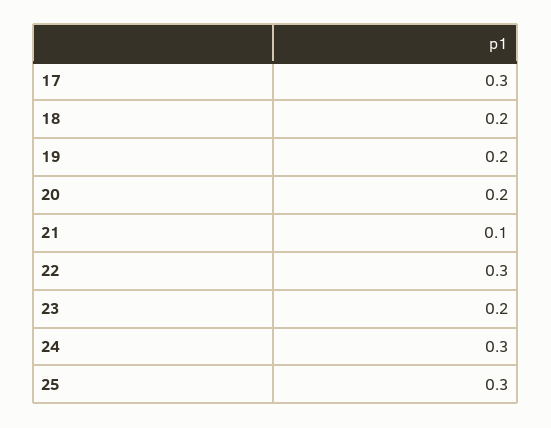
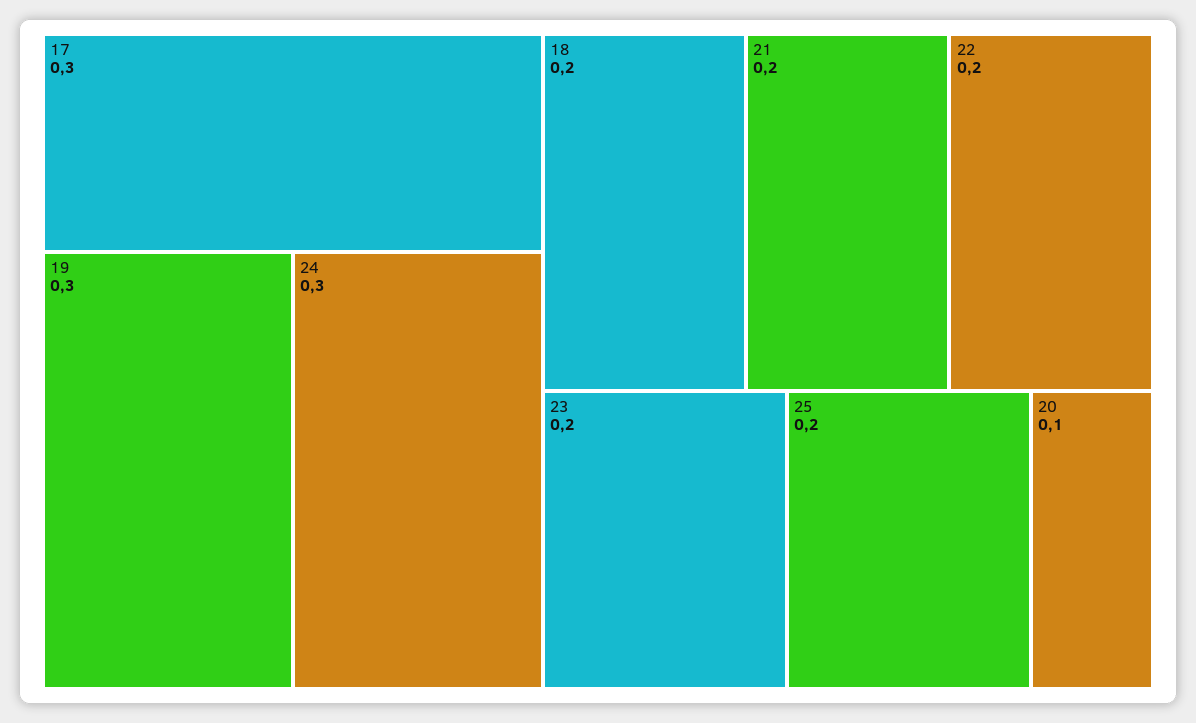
  {
    "17": 0.3,
    "18": 0.2,
-   "19": 0.2,
+   "19": 0.3,
-   "20": 0.2,
+   "20": 0.1,
-   "21": 0.1,
+   "21": 0.2,
-   "22": 0.3,
+   "22": 0.2,
    "23": 0.2,
    "24": 0.3,
-   "25": 0.3
+   "25": 0.2
  }

